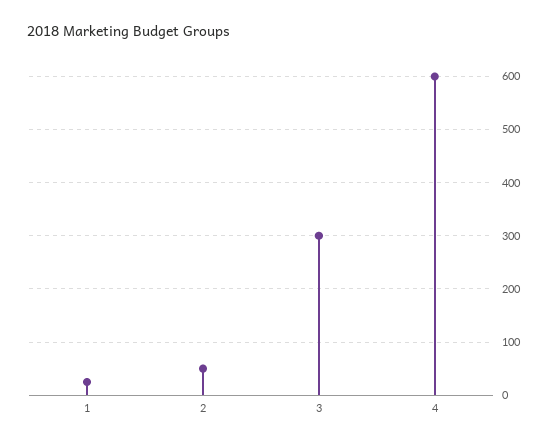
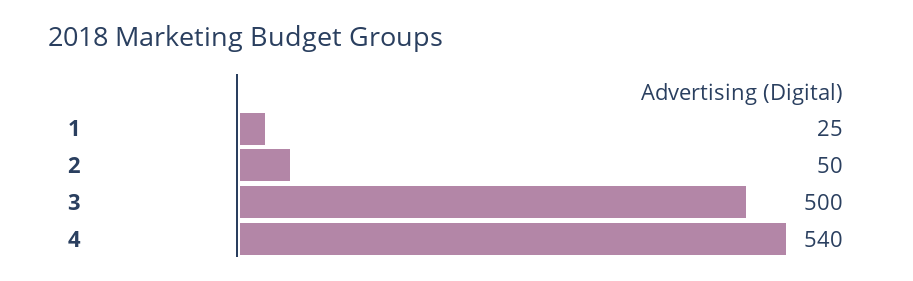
  {
    "1": 25,
    "2": 50,
-   "3": 300,
+   "3": 500,
-   "4": 600
+   "4": 540
  }

